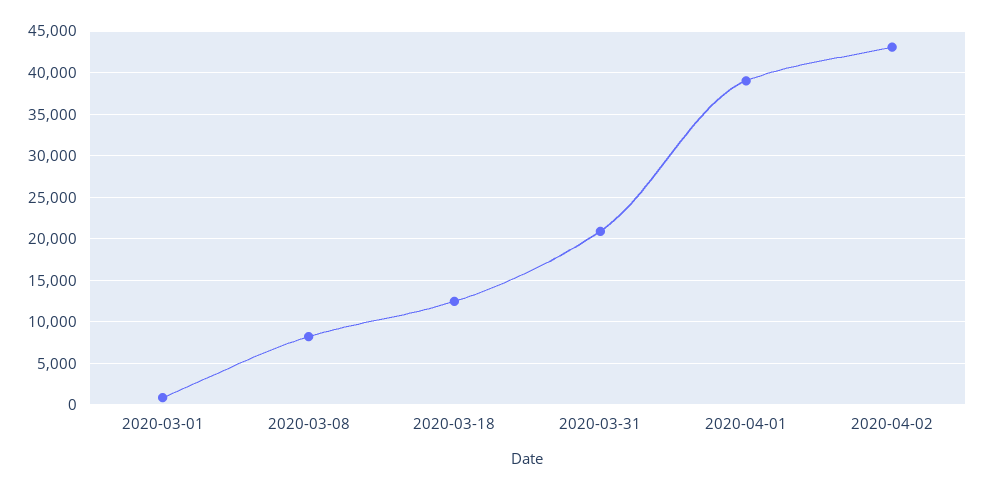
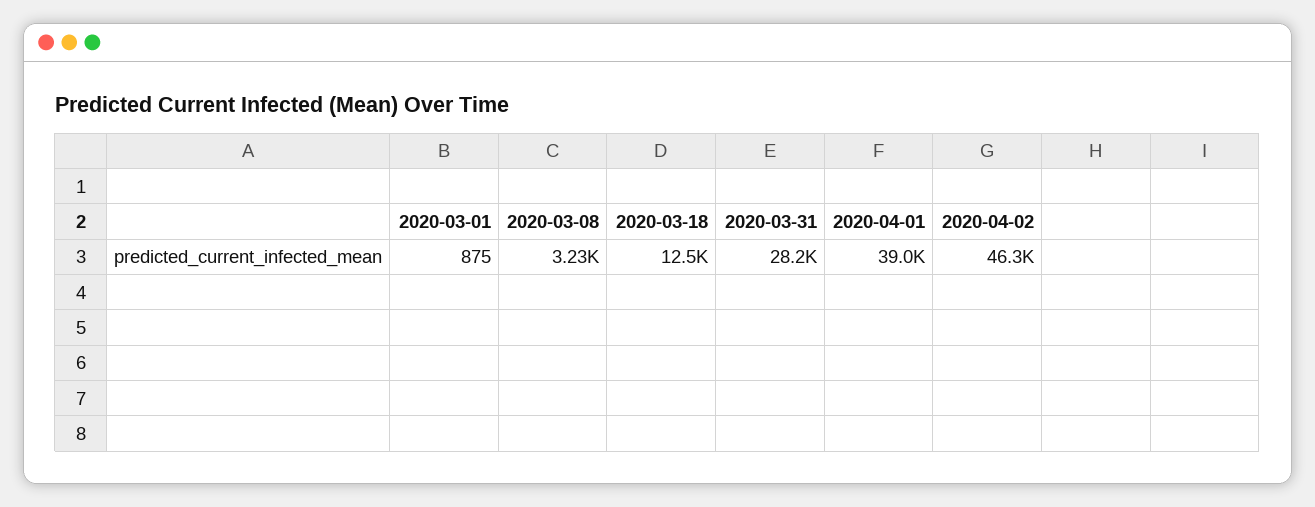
  {
    "2020-03-01": 875,
-   "2020-03-08": 8000,
+   "2020-03-08": 3230,
    "2020-03-18": 12500,
-   "2020-03-31": 21000,
+   "2020-03-31": 28200,
    "2020-04-01": 39000,
-   "2020-04-02": 43000
+   "2020-04-02": 46300
  }

